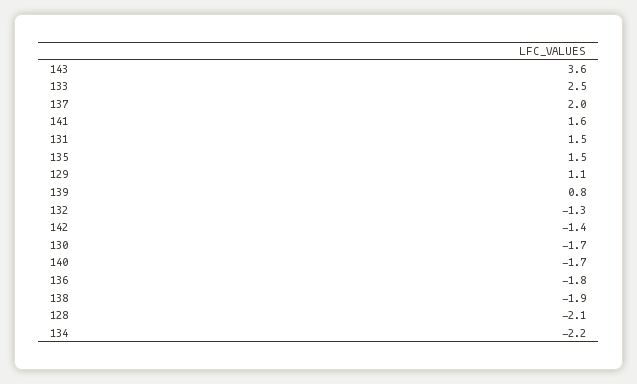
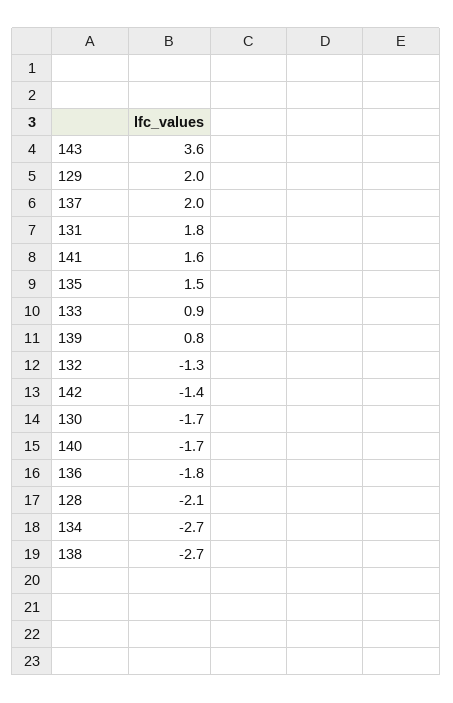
  {
    "143": 3.6,
-   "133": 2.5,
+   "133": 0.9,
    "137": 2,
    "141": 1.6,
-   "131": 1.5,
+   "131": 1.8,
    "135": 1.5,
-   "129": 1.1,
+   "129": 2,
    "139": 0.8,
    "132": -1.3,
    "142": -1.4,
    "130": -1.7,
    "140": -1.7,
    "136": -1.8,
-   "138": -1.9,
+   "138": -2.7,
    "128": -2.1,
-   "134": -2.2
+   "134": -2.7
  }

